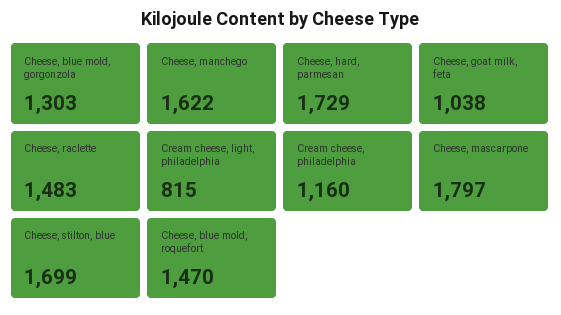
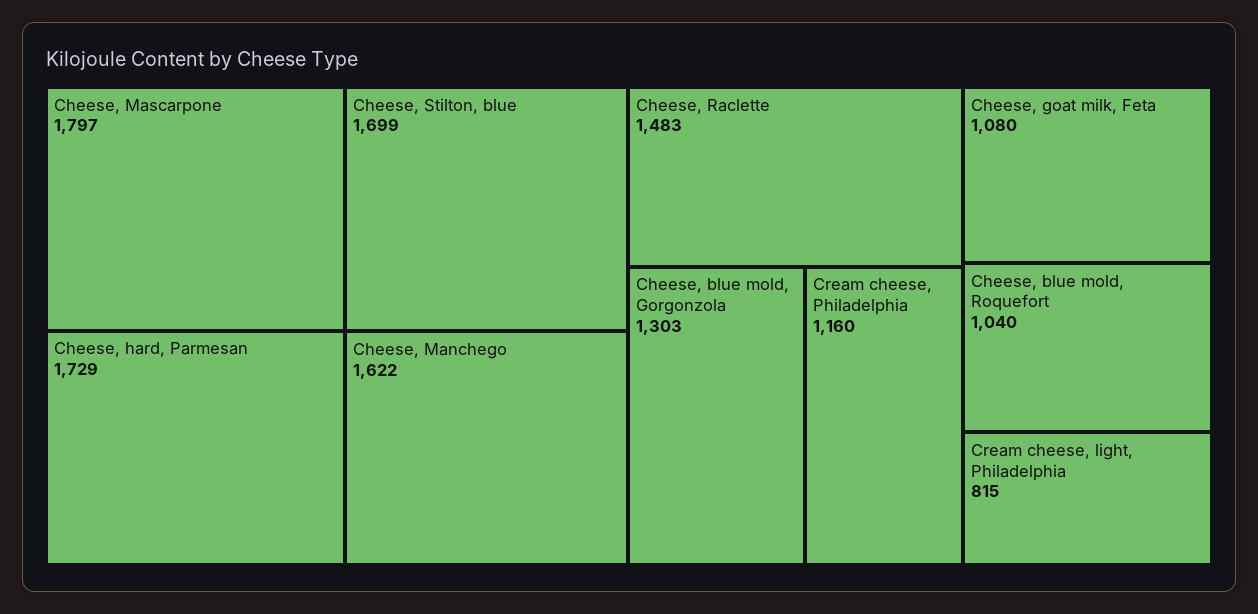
  {
    "Cheese, blue mold, gorgonzola": 1303,
    "Cheese, manchego": 1622,
    "Cheese, hard, parmesan": 1729,
-   "Cheese, goat milk, feta": 1038,
+   "Cheese, goat milk, feta": 1080,
    "Cheese, raclette": 1483,
    "Cream cheese, light, philadelphia": 815,
    "Cream cheese, philadelphia": 1160,
    "Cheese, mascarpone": 1797,
    "Cheese, stilton, blue": 1699,
-   "Cheese, blue mold, roquefort": 1470
+   "Cheese, blue mold, roquefort": 1040
  }

